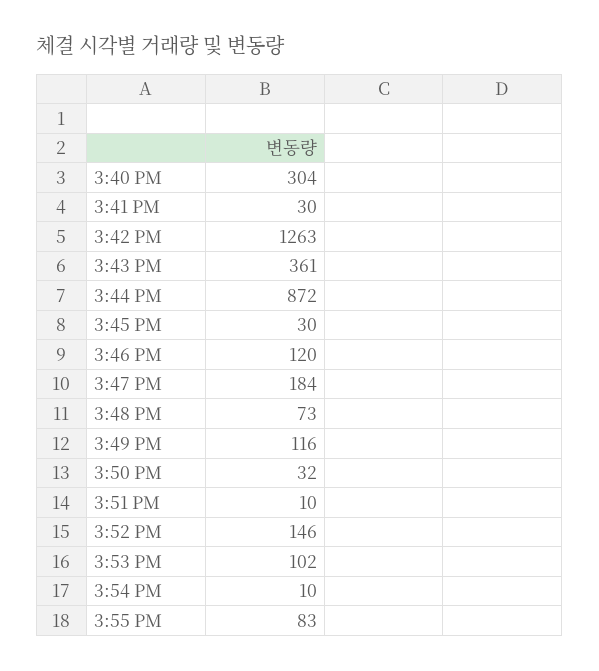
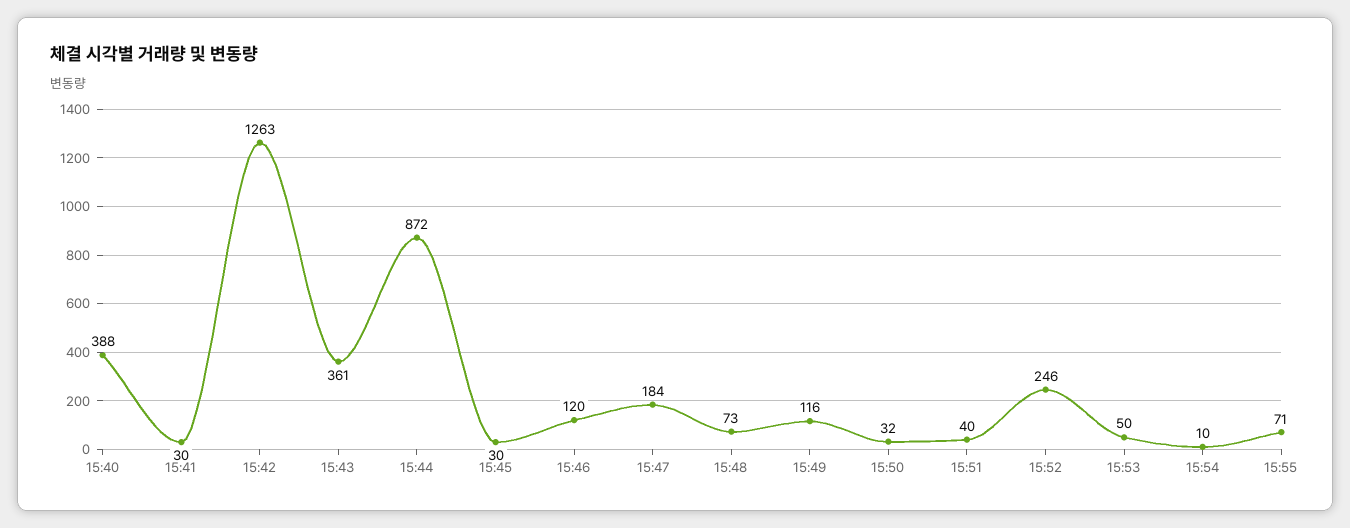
  {
-   "3:40 PM": 304,
+   "3:40 PM": 388,
    "3:41 PM": 30,
    "3:42 PM": 1263,
    "3:43 PM": 361,
    "3:44 PM": 872,
    "3:45 PM": 30,
    "3:46 PM": 120,
    "3:47 PM": 184,
    "3:48 PM": 73,
    "3:49 PM": 116,
    "3:50 PM": 32,
-   "3:51 PM": 10,
+   "3:51 PM": 40,
-   "3:52 PM": 146,
+   "3:52 PM": 246,
-   "3:53 PM": 102,
+   "3:53 PM": 50,
    "3:54 PM": 10,
-   "3:55 PM": 83
+   "3:55 PM": 71
  }

